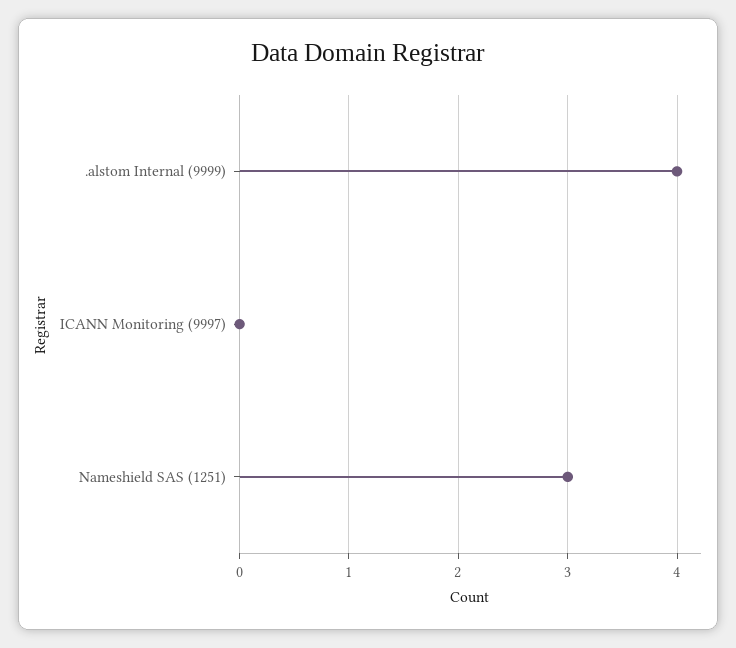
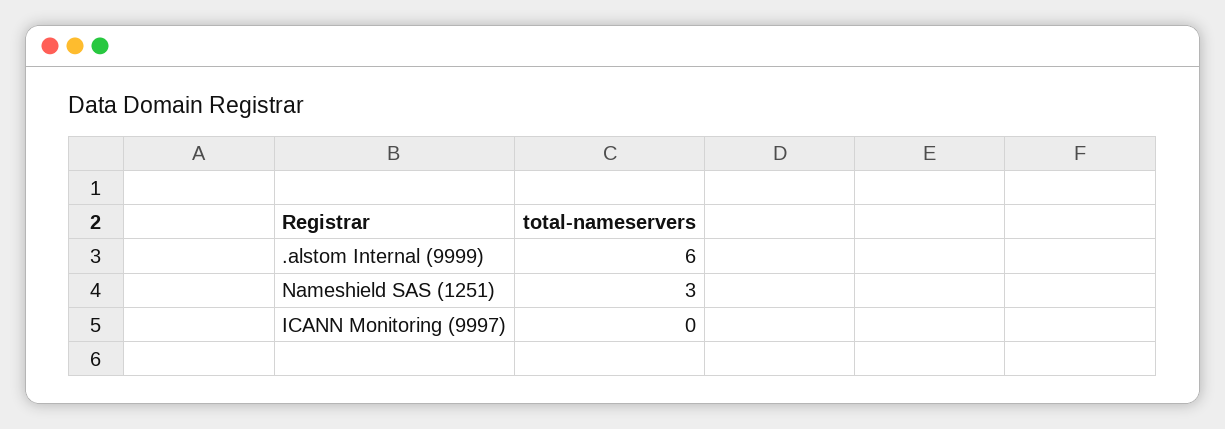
  {
-   ".alstom Internal (9999)": 4,
+   ".alstom Internal (9999)": 6,
    "ICANN Monitoring (9997)": 0,
    "Nameshield SAS (1251)": 3
  }

